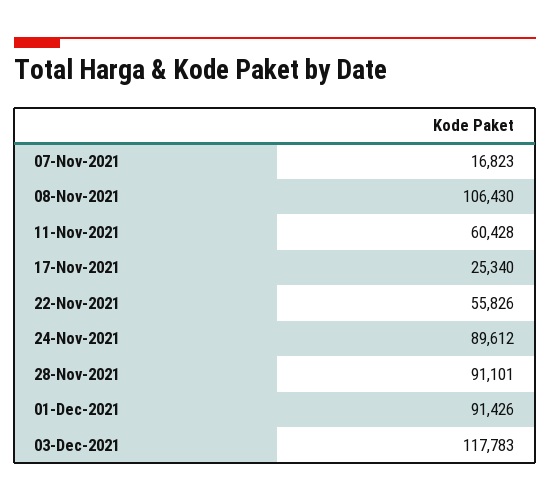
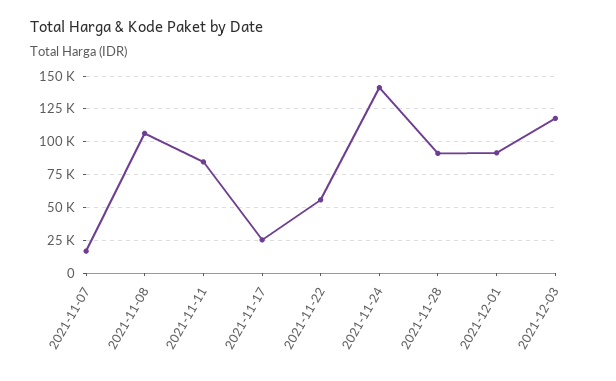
  {
    "07-Nov-2021": 16823,
    "08-Nov-2021": 106430,
-   "11-Nov-2021": 60428,
+   "11-Nov-2021": 85000,
    "17-Nov-2021": 25340,
    "22-Nov-2021": 55826,
-   "24-Nov-2021": 89612,
+   "24-Nov-2021": 140000,
    "28-Nov-2021": 91101,
    "01-Dec-2021": 91426,
    "03-Dec-2021": 117783
  }

